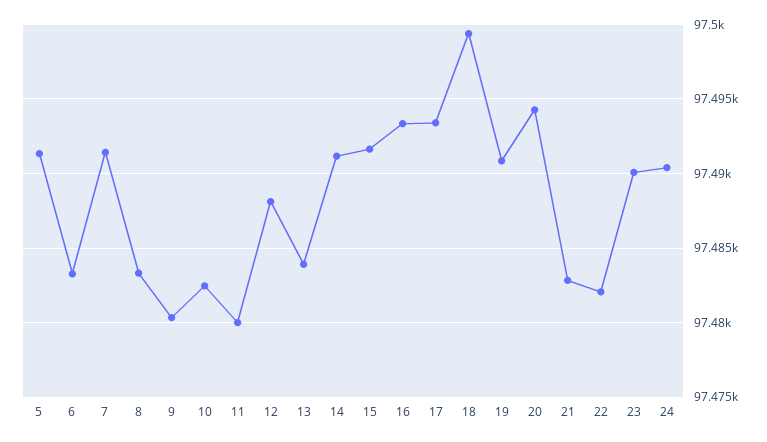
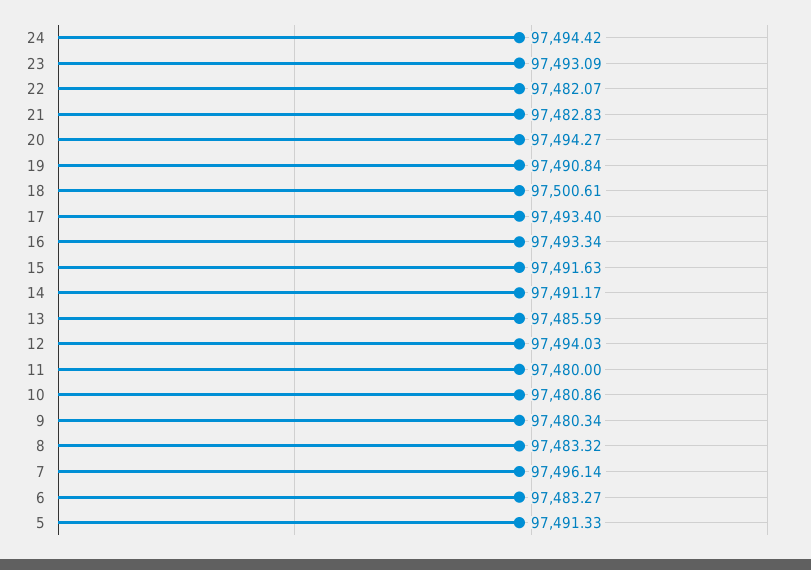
  {
    "5": 97491.33,
    "6": 97483.27,
-   "7": 97491.5,
+   "7": 97496.14,
    "8": 97483.32,
    "9": 97480.34,
-   "10": 97482.5,
+   "10": 97480.86,
    "11": 97480,
-   "12": 97488,
+   "12": 97494.03,
-   "13": 97484,
+   "13": 97485.59,
    "14": 97491.17,
    "15": 97491.63,
    "16": 97493.34,
    "17": 97493.4,
-   "18": 97499.5,
+   "18": 97500.61,
    "19": 97490.84,
    "20": 97494.27,
    "21": 97482.83,
    "22": 97482.07,
-   "23": 97490,
+   "23": 97493.09,
-   "24": 97490.5
+   "24": 97494.42
  }

